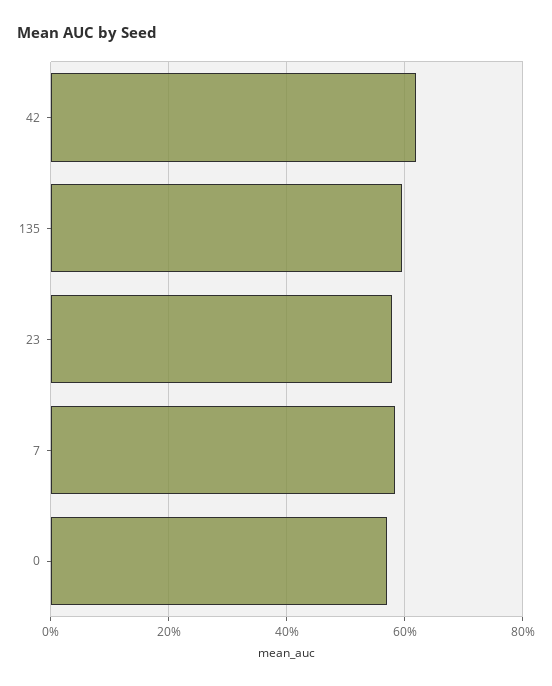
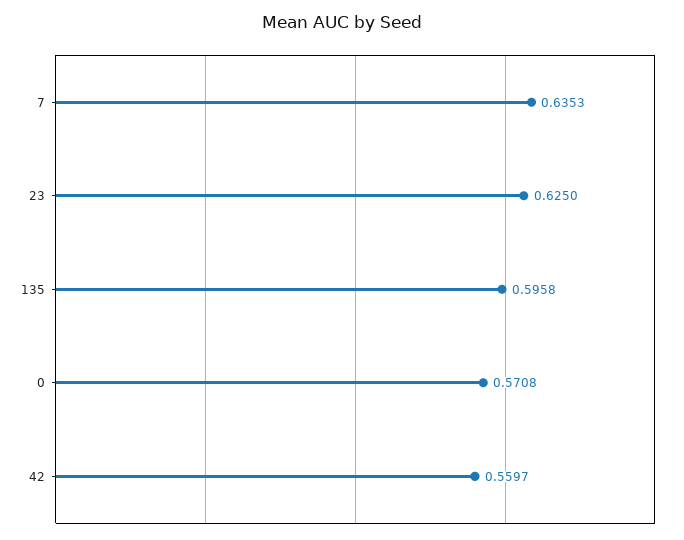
  {
-   "42": 0.62,
+   "42": 0.5597,
    "135": 0.5958,
-   "23": 0.58,
+   "23": 0.625,
-   "7": 0.58,
+   "7": 0.6353,
    "0": 0.5708
  }

